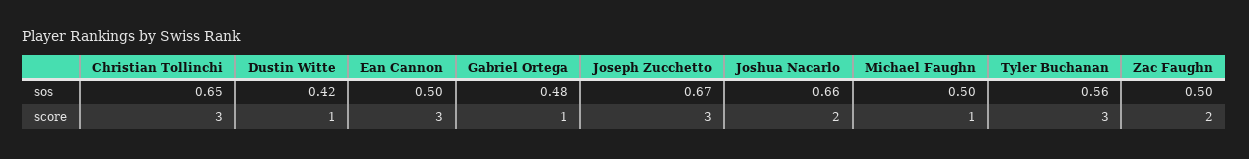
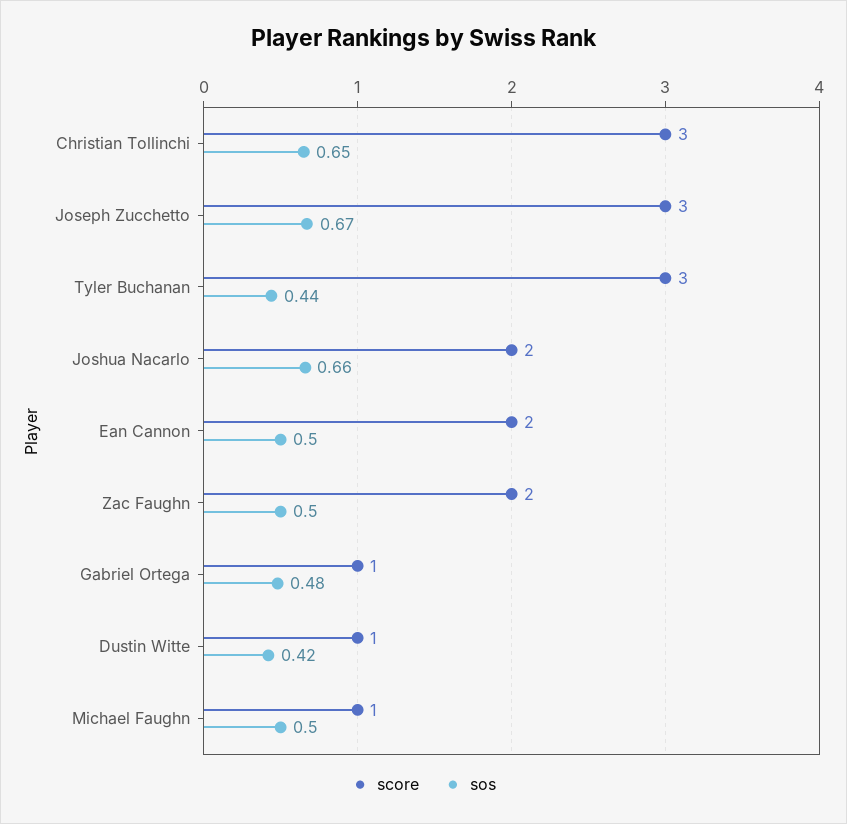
  {
    "sos": {
      "Christian Tollinchi": 0.65,
      "Dustin Witte": 0.42,
      "Ean Cannon": 0.5,
      "Gabriel Ortega": 0.48,
      "Joseph Zucchetto": 0.67,
      "Joshua Nacarlo": 0.66,
      "Michael Faughn": 0.5,
-     "Tyler Buchanan": 0.56,
+     "Tyler Buchanan": 0.44,
      "Zac Faughn": 0.5
    },
    "score": {
      "Christian Tollinchi": 3,
      "Dustin Witte": 1,
-     "Ean Cannon": 3,
+     "Ean Cannon": 2,
      "Gabriel Ortega": 1,
      "Joseph Zucchetto": 3,
      "Joshua Nacarlo": 2,
      "Michael Faughn": 1,
      "Tyler Buchanan": 3,
      "Zac Faughn": 2
    }
  }

